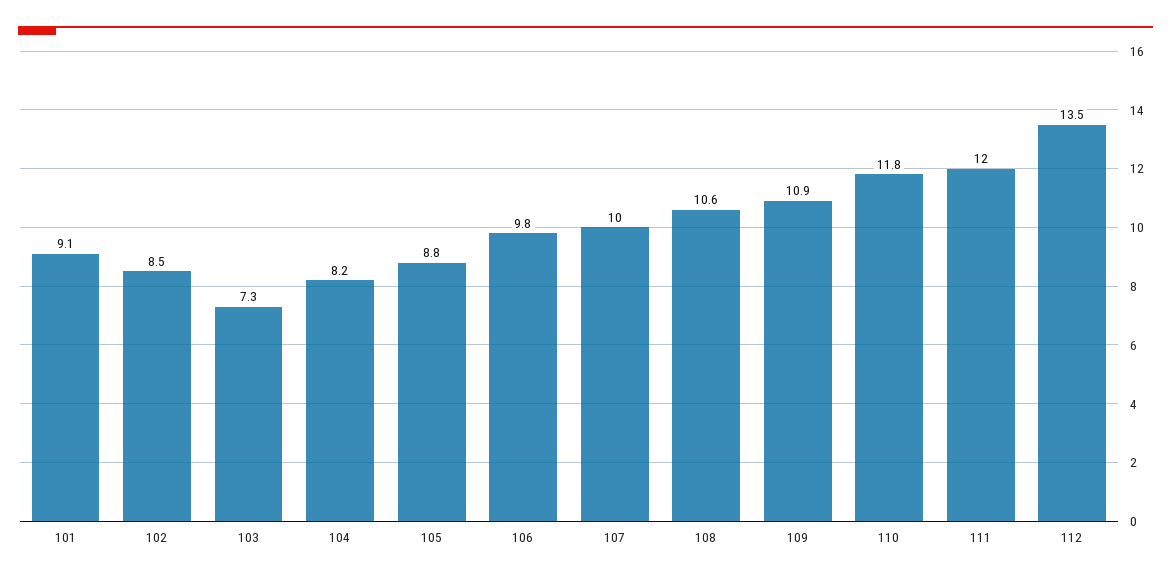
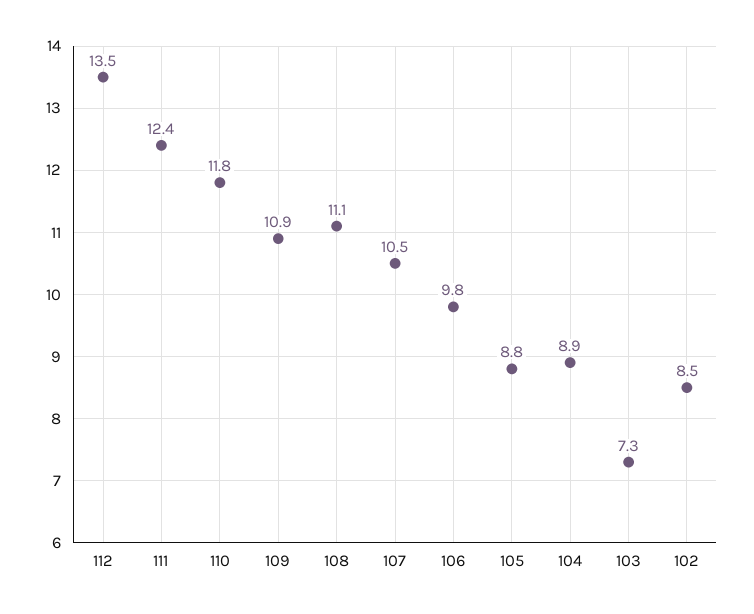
  {
-   "101": 9.1,
    "102": 8.5,
    "103": 7.3,
-   "104": 8.2,
+   "104": 8.9,
    "105": 8.8,
    "106": 9.8,
-   "107": 10,
+   "107": 10.5,
-   "108": 10.6,
+   "108": 11.1,
    "109": 10.9,
    "110": 11.8,
-   "111": 12,
+   "111": 12.4,
    "112": 13.5
  }

